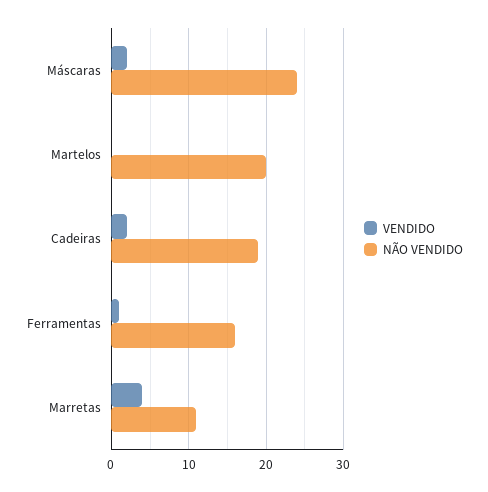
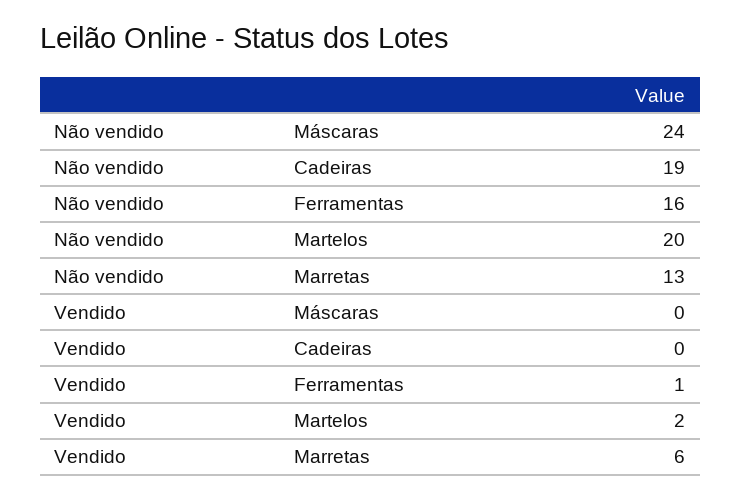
  {
    "VENDIDO": {
-     "Máscaras": 2,
+     "Máscaras": 0,
-     "Martelos": 0,
+     "Martelos": 2,
-     "Cadeiras": 2,
+     "Cadeiras": 0,
      "Ferramentas": 1,
-     "Marretas": 4
+     "Marretas": 6
    },
    "NÃO VENDIDO": {
      "Máscaras": 24,
      "Martelos": 20,
      "Cadeiras": 19,
      "Ferramentas": 16,
-     "Marretas": 11
+     "Marretas": 13
    }
  }

